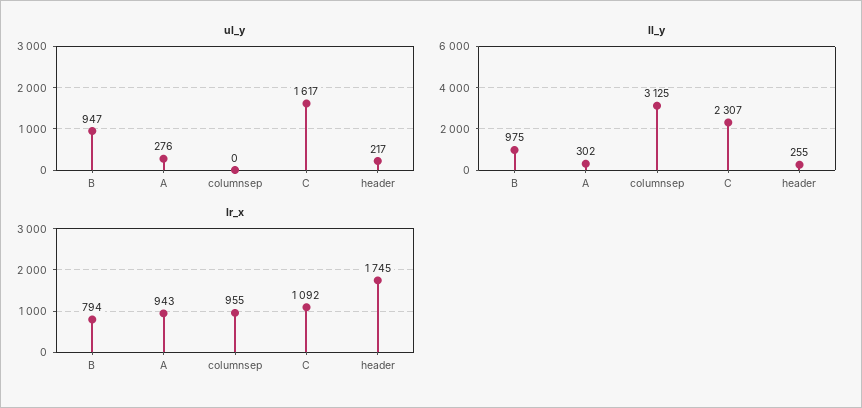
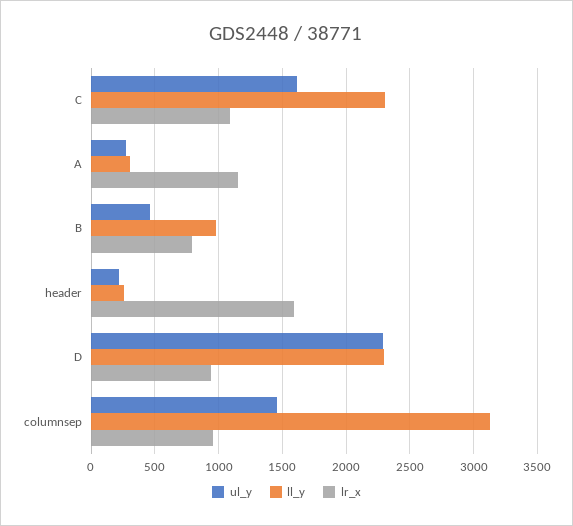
  {
    "ul_y": {
-     "B": 947,
+     "B": 450,
      "A": 276,
-     "columnsep": 0,
+     "columnsep": 1450,
      "C": 1617,
-     "header": 217
+     "header": 217,
+     "D": 2300
    },
    "ll_y": {
      "B": 975,
      "A": 302,
      "columnsep": 3125,
      "C": 2307,
-     "header": 255
+     "header": 255,
+     "D": 2300
    },
    "lr_x": {
      "B": 794,
-     "A": 943,
+     "A": 1150,
      "columnsep": 955,
      "C": 1092,
-     "header": 1745
+     "header": 1600,
+     "D": 950
    }
  }

